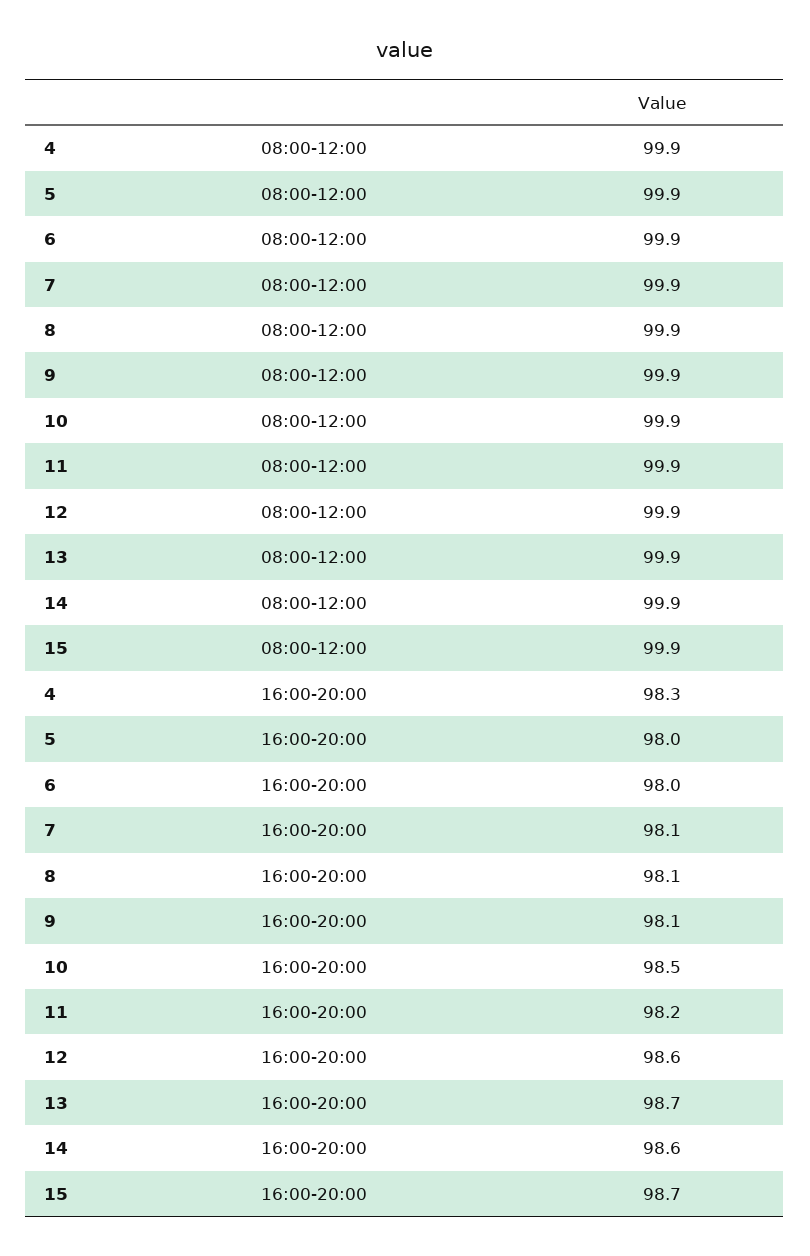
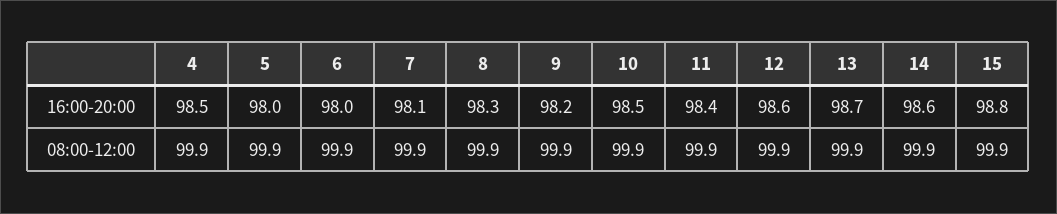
  {
    "4": {
      "08:00-12:00": 99.9,
-     "16:00-20:00": 98.3
+     "16:00-20:00": 98.5
    },
    "5": {
      "08:00-12:00": 99.9,
      "16:00-20:00": 98
    },
    "6": {
      "08:00-12:00": 99.9,
      "16:00-20:00": 98
    },
    "7": {
      "08:00-12:00": 99.9,
      "16:00-20:00": 98.1
    },
    "8": {
      "08:00-12:00": 99.9,
-     "16:00-20:00": 98.1
+     "16:00-20:00": 98.3
    },
    "9": {
      "08:00-12:00": 99.9,
-     "16:00-20:00": 98.1
+     "16:00-20:00": 98.2
    },
    "10": {
      "08:00-12:00": 99.9,
      "16:00-20:00": 98.5
    },
    "11": {
      "08:00-12:00": 99.9,
-     "16:00-20:00": 98.2
+     "16:00-20:00": 98.4
    },
    "12": {
      "08:00-12:00": 99.9,
      "16:00-20:00": 98.6
    },
    "13": {
      "08:00-12:00": 99.9,
      "16:00-20:00": 98.7
    },
    "14": {
      "08:00-12:00": 99.9,
      "16:00-20:00": 98.6
    },
    "15": {
      "08:00-12:00": 99.9,
-     "16:00-20:00": 98.7
+     "16:00-20:00": 98.8
    }
  }

